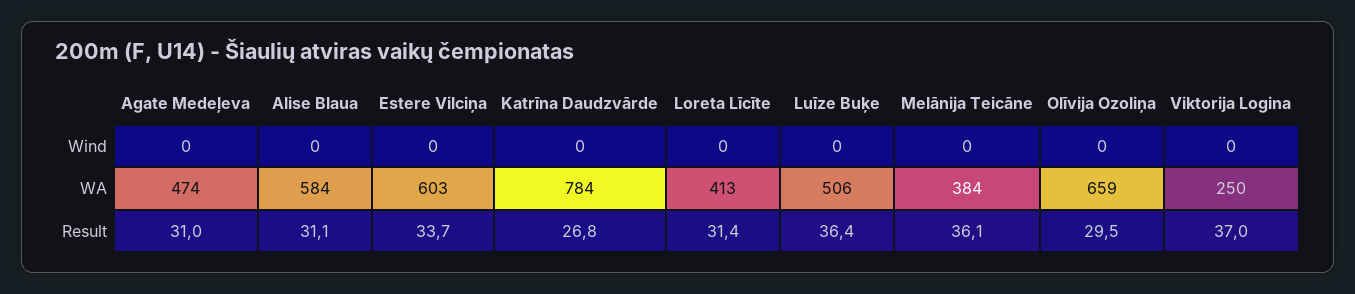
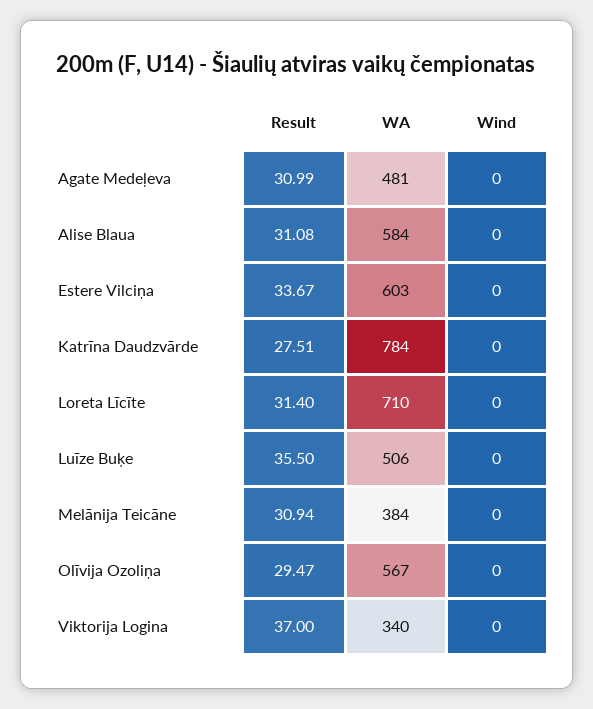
  {
    "Agate Medeļeva": {
      "Wind": 0,
-     "WA": 474,
+     "WA": 481,
      "Result": 30.99
    },
    "Alise Blaua": {
      "Wind": 0,
      "WA": 584,
      "Result": 31.08
    },
    "Estere Vilciņa": {
      "Wind": 0,
      "WA": 603,
      "Result": 33.67
    },
    "Katrīna Daudzvārde": {
      "Wind": 0,
      "WA": 784,
-     "Result": 26.8
+     "Result": 27.51
    },
    "Loreta Līcīte": {
      "Wind": 0,
-     "WA": 413,
+     "WA": 710,
      "Result": 31.4
    },
    "Luīze Buķe": {
      "Wind": 0,
      "WA": 506,
-     "Result": 36.4
+     "Result": 35.5
    },
    "Melānija Teicāne": {
      "Wind": 0,
      "WA": 384,
-     "Result": 36.1
+     "Result": 30.94
    },
    "Olīvija Ozoliņa": {
      "Wind": 0,
-     "WA": 659,
+     "WA": 567,
      "Result": 29.47
    },
    "Viktorija Logina": {
      "Wind": 0,
-     "WA": 250,
+     "WA": 340,
      "Result": 37
    }
  }

